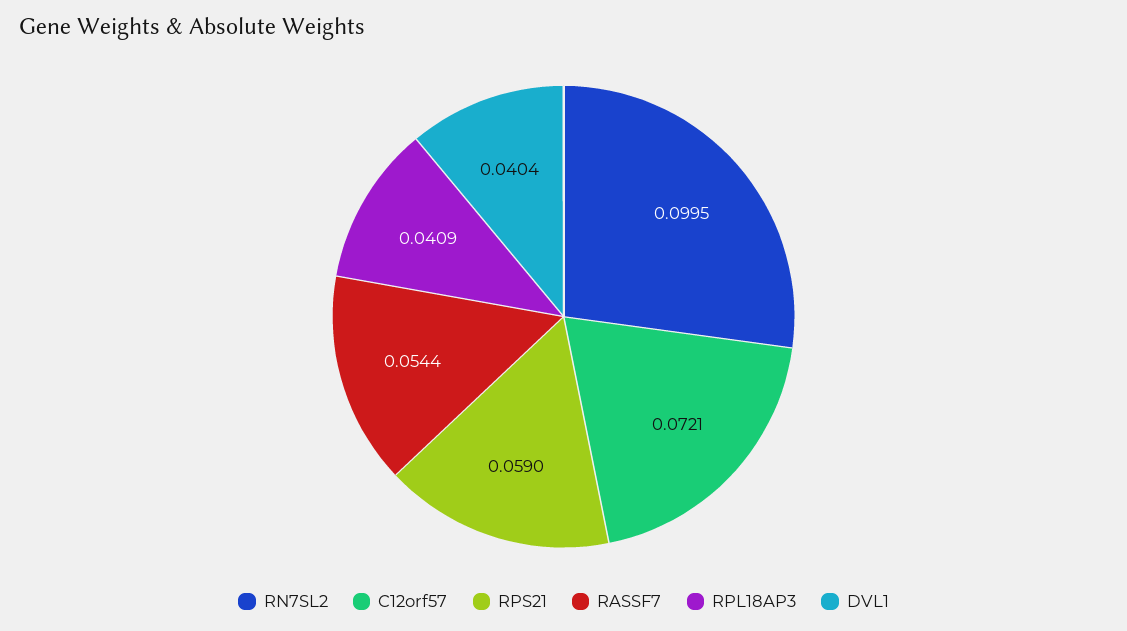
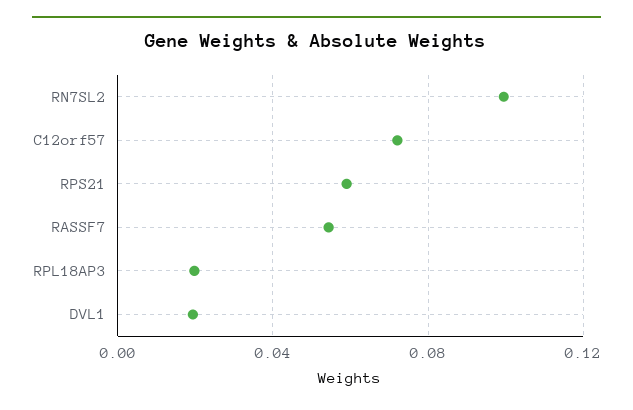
  {
    "RN7SL2": 0.0995,
    "C12orf57": 0.0721,
    "RPS21": 0.059,
    "RASSF7": 0.0544,
-   "RPL18AP3": 0.0409,
+   "RPL18AP3": 0.02,
-   "DVL1": 0.0404
+   "DVL1": 0.02
  }

